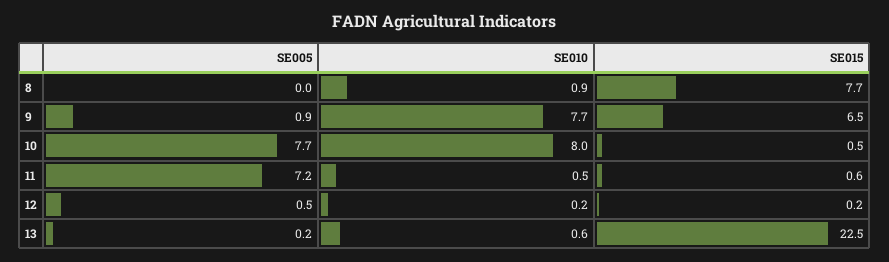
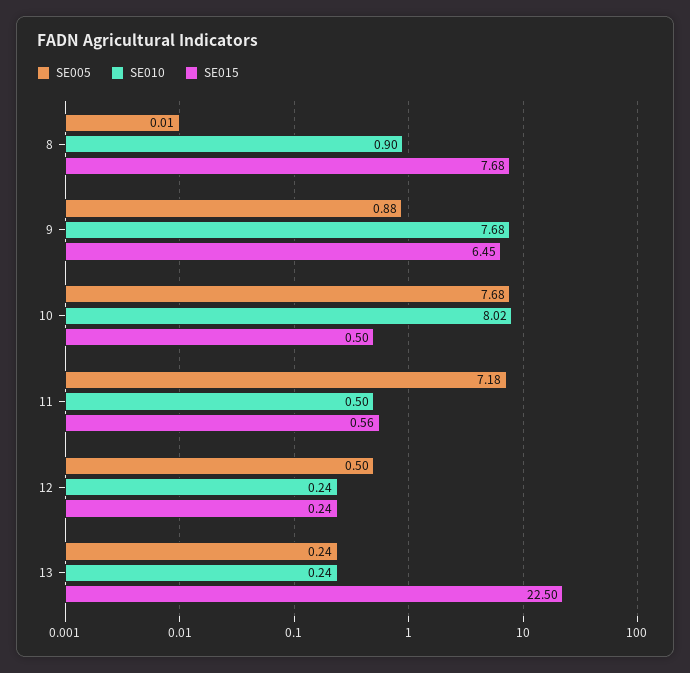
  {
    "SE005": {
      "8": 0.01,
      "9": 0.88,
      "10": 7.68,
      "11": 7.18,
      "12": 0.5,
      "13": 0.24
    },
    "SE010": {
      "8": 0.9,
      "9": 7.68,
      "10": 8.02,
      "11": 0.5,
      "12": 0.24,
-     "13": 0.6
+     "13": 0.24
    },
    "SE015": {
      "8": 7.68,
      "9": 6.45,
      "10": 0.5,
      "11": 0.56,
      "12": 0.24,
      "13": 22.5
    }
  }

